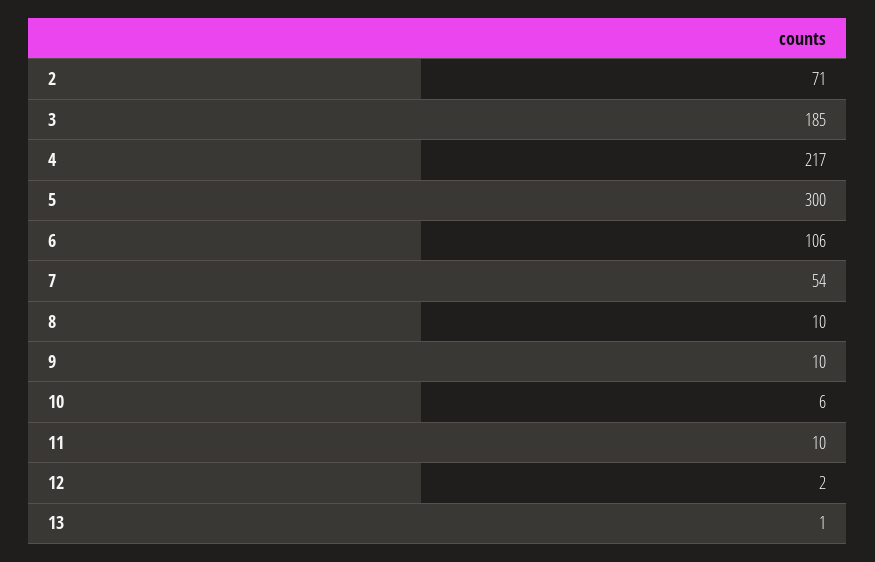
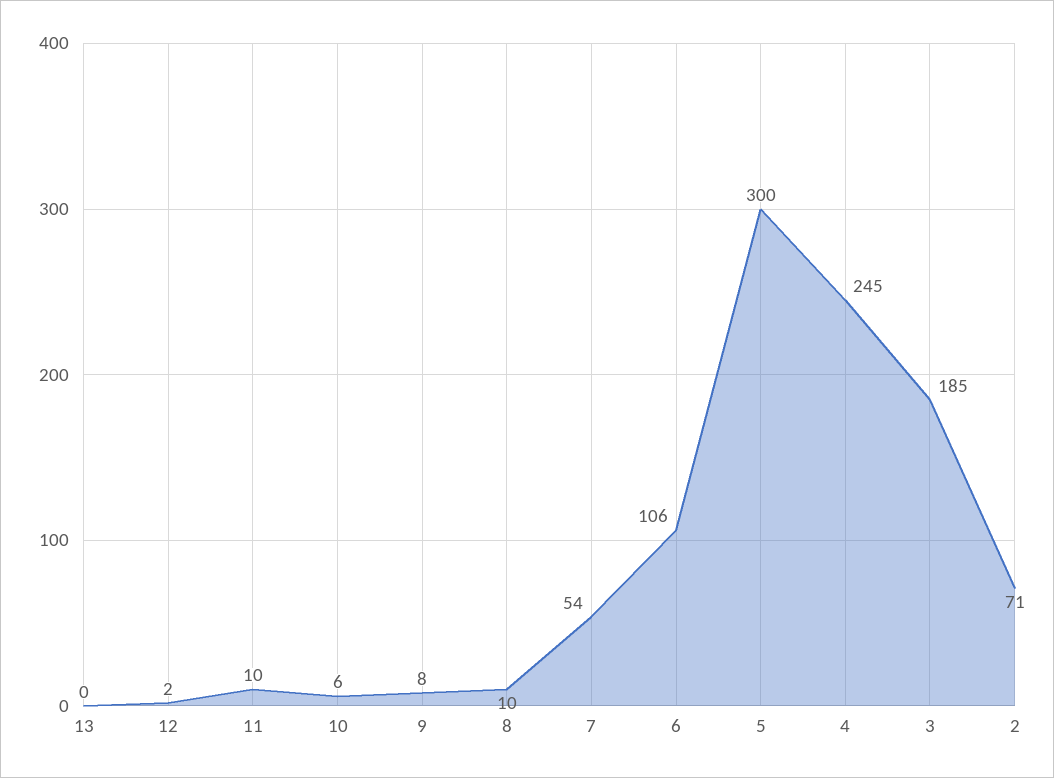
  {
    "2": 71,
    "3": 185,
-   "4": 217,
+   "4": 245,
    "5": 300,
    "6": 106,
    "7": 54,
    "8": 10,
-   "9": 10,
+   "9": 8,
    "10": 6,
    "11": 10,
    "12": 2,
-   "13": 1
+   "13": 0
  }

